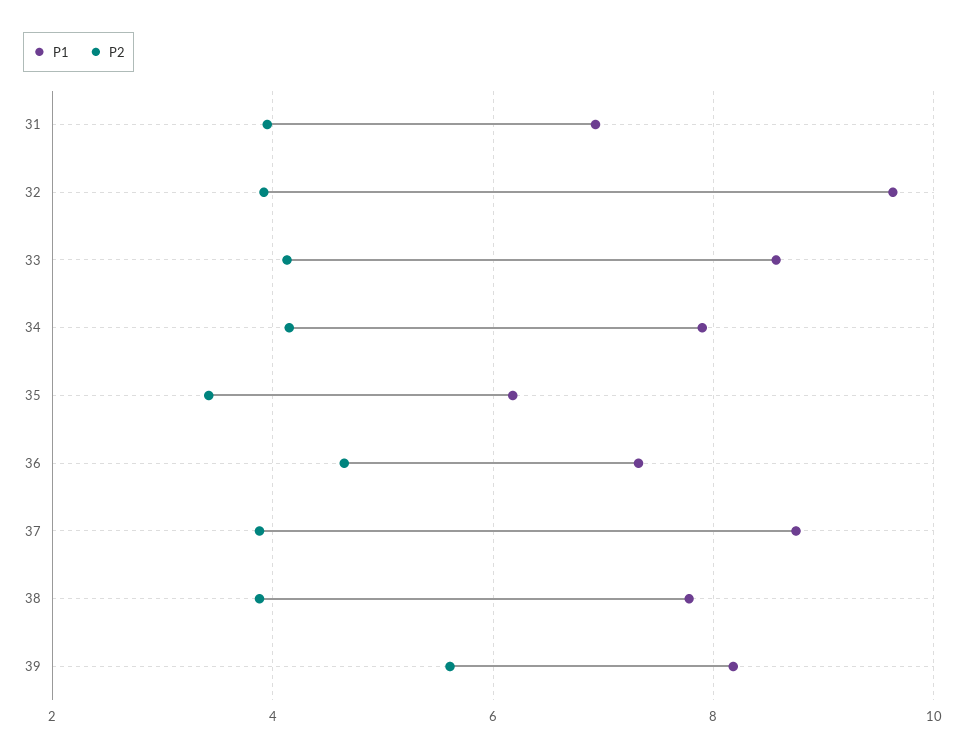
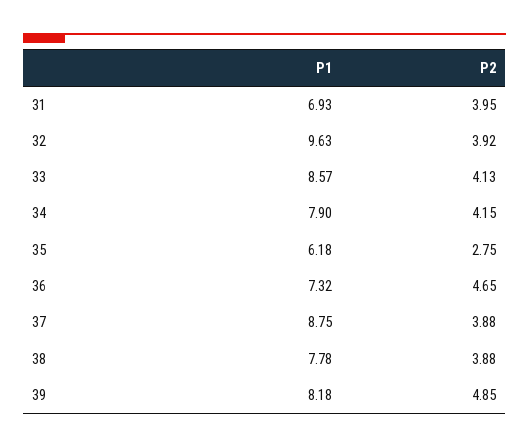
  {
    "P1": {
      "31": 6.93,
      "32": 9.63,
      "33": 8.57,
      "34": 7.9,
      "35": 6.18,
      "36": 7.32,
      "37": 8.75,
      "38": 7.78,
      "39": 8.18
    },
    "P2": {
      "31": 3.95,
      "32": 3.92,
      "33": 4.13,
      "34": 4.15,
-     "35": 3.4,
+     "35": 2.75,
      "36": 4.65,
      "37": 3.88,
      "38": 3.88,
-     "39": 5.6
+     "39": 4.85
    }
  }

